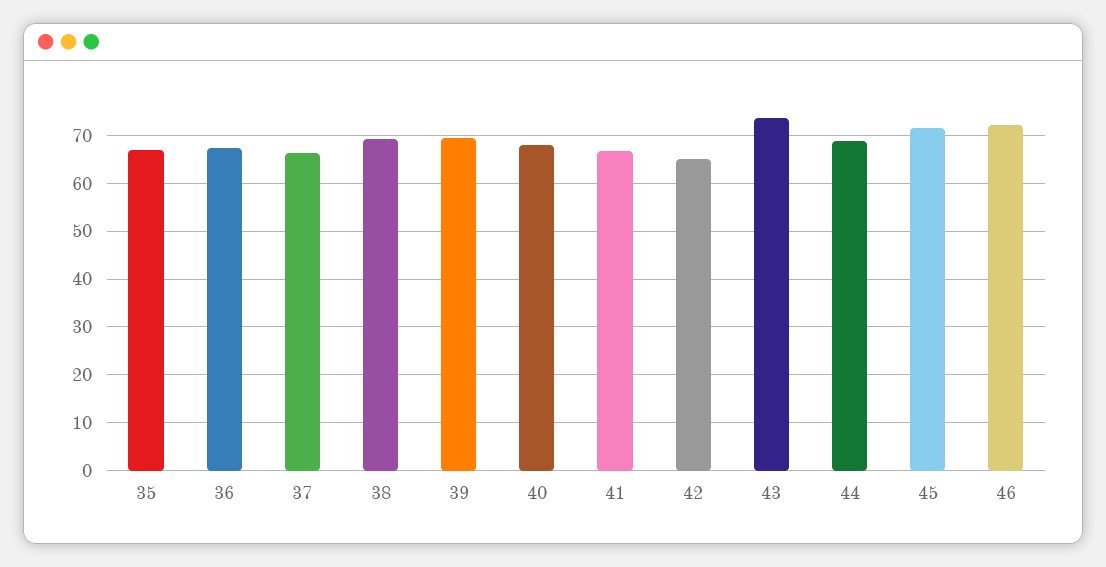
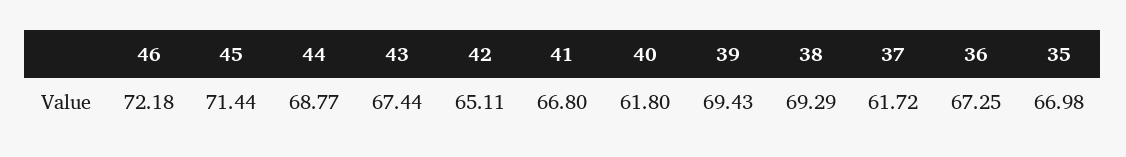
  {
    "35": 66.98,
    "36": 67.25,
-   "37": 66,
+   "37": 61.72,
    "38": 69.29,
    "39": 69.43,
-   "40": 68,
+   "40": 61.8,
    "41": 66.8,
    "42": 65.11,
-   "43": 74,
+   "43": 67.44,
    "44": 68.77,
    "45": 71.44,
    "46": 72.18
  }

